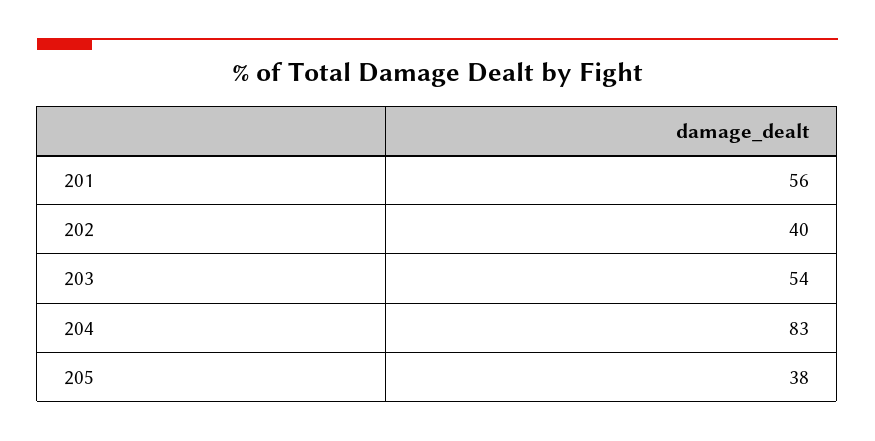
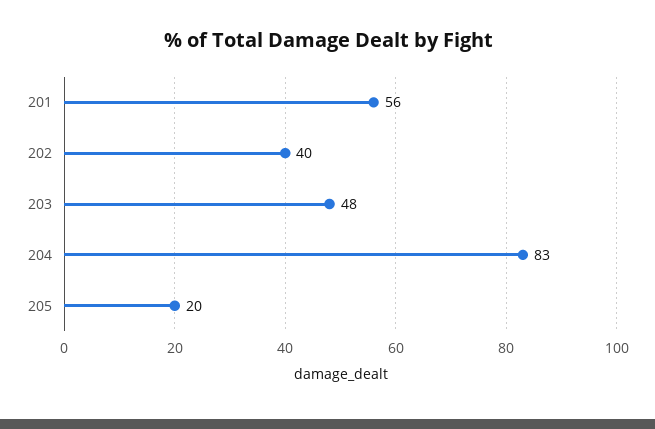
  {
    "201": 56,
    "202": 40,
-   "203": 54,
+   "203": 48,
    "204": 83,
-   "205": 38
+   "205": 20
  }

